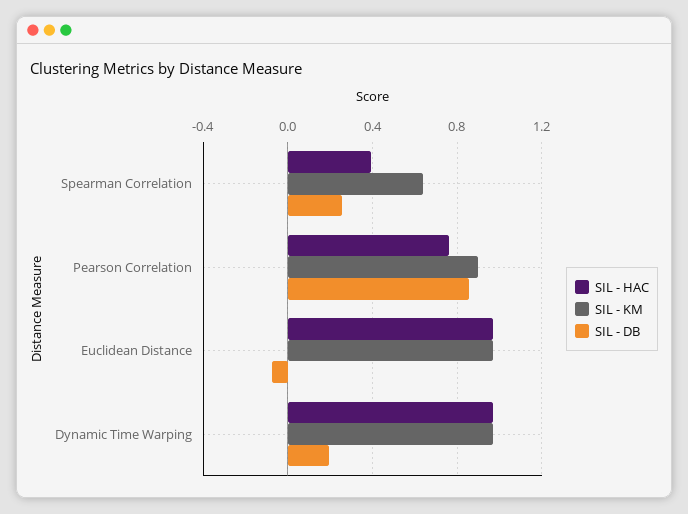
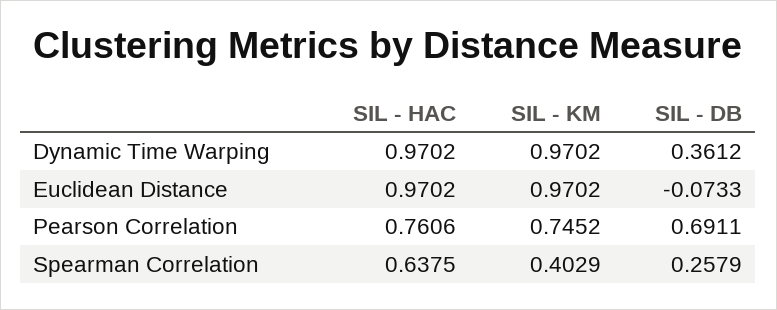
  {
    "SIL - HAC": {
-     "Spearman Correlation": 0.4,
+     "Spearman Correlation": 0.6375,
      "Pearson Correlation": 0.7606,
      "Euclidean Distance": 0.9702,
      "Dynamic Time Warping": 0.9702
    },
    "SIL - KM": {
-     "Spearman Correlation": 0.65,
+     "Spearman Correlation": 0.4029,
-     "Pearson Correlation": 0.9,
+     "Pearson Correlation": 0.7452,
      "Euclidean Distance": 0.9702,
      "Dynamic Time Warping": 0.9702
    },
    "SIL - DB": {
      "Spearman Correlation": 0.2579,
-     "Pearson Correlation": 0.85,
+     "Pearson Correlation": 0.6911,
      "Euclidean Distance": -0.0733,
-     "Dynamic Time Warping": 0.2
+     "Dynamic Time Warping": 0.3612
    }
  }

